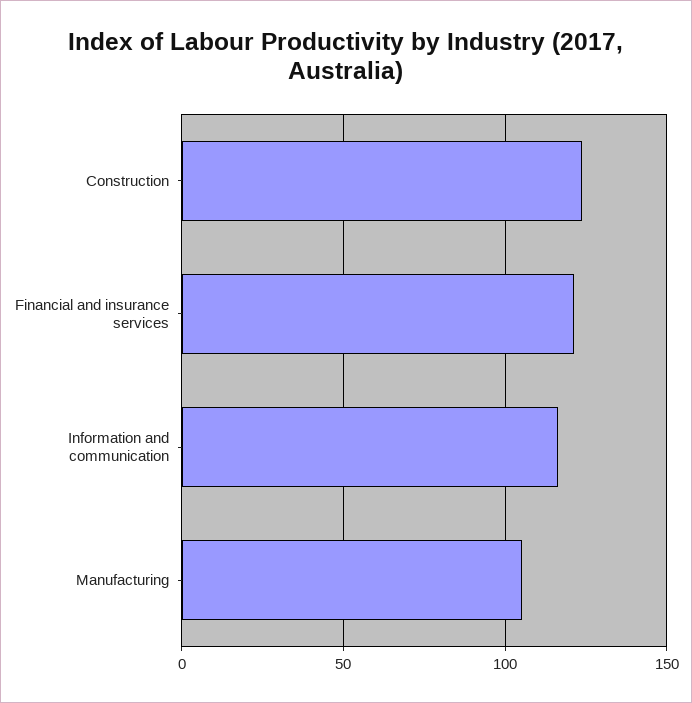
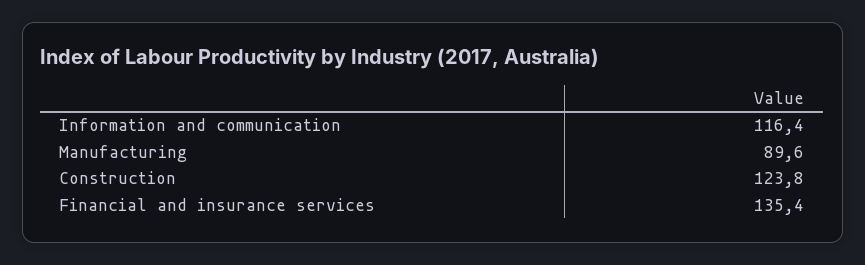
  {
    "Construction": 123.8,
-   "Financial and insurance services": 120,
+   "Financial and insurance services": 135.4,
    "Information and communication": 116.4,
-   "Manufacturing": 105
+   "Manufacturing": 89.6
  }

